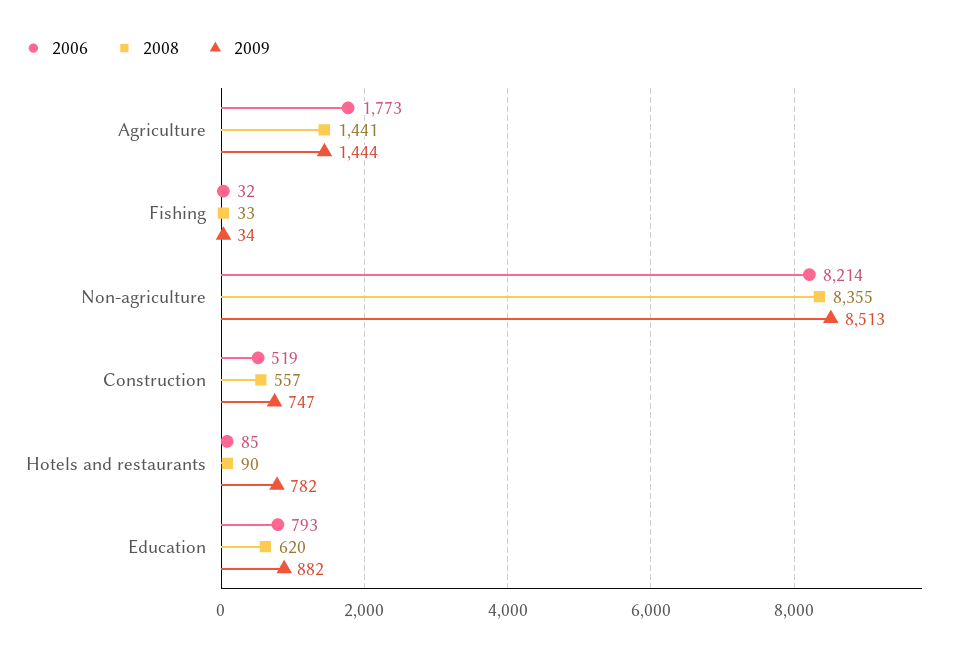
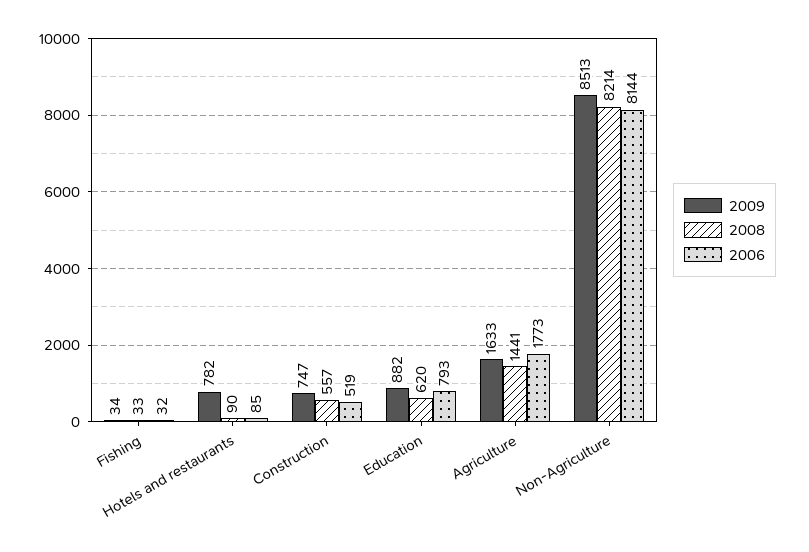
  {
    "2006": {
      "Agriculture": 1773,
      "Fishing": 32,
-     "Non-agriculture": 8214,
+     "Non-agriculture": 8144,
      "Construction": 519,
      "Hotels and restaurants": 85,
      "Education": 793
    },
    "2008": {
      "Agriculture": 1441,
      "Fishing": 33,
-     "Non-agriculture": 8355,
+     "Non-agriculture": 8214,
      "Construction": 557,
      "Hotels and restaurants": 90,
      "Education": 620
    },
    "2009": {
-     "Agriculture": 1444,
+     "Agriculture": 1633,
      "Fishing": 34,
      "Non-agriculture": 8513,
      "Construction": 747,
      "Hotels and restaurants": 782,
      "Education": 882
    }
  }

